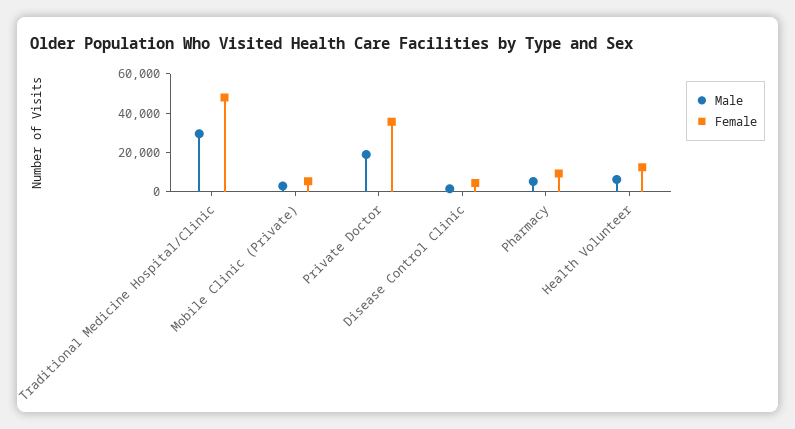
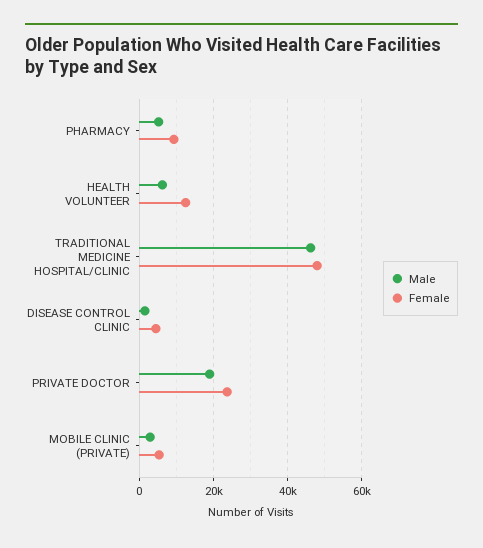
  {
    "Male": {
-     "Traditional Medicine Hospital/Clinic": 30000,
+     "Traditional Medicine Hospital/Clinic": 46000,
      "Mobile Clinic (Private)": 2000,
      "Private Doctor": 18000,
      "Disease Control Clinic": 2000,
      "Pharmacy": 6000,
      "Health Volunteer": 6000
    },
    "Female": {
      "Traditional Medicine Hospital/Clinic": 48000,
      "Mobile Clinic (Private)": 6000,
-     "Private Doctor": 35000,
+     "Private Doctor": 24000,
      "Disease Control Clinic": 4000,
      "Pharmacy": 10000,
      "Health Volunteer": 12000
    }
  }

